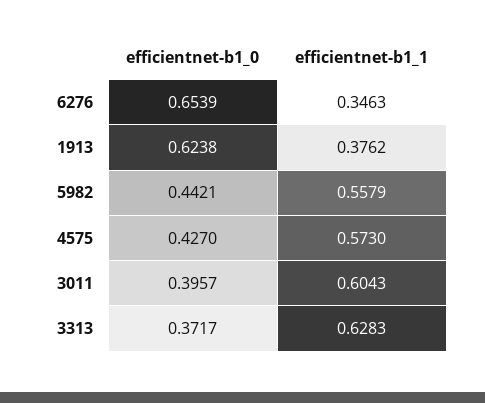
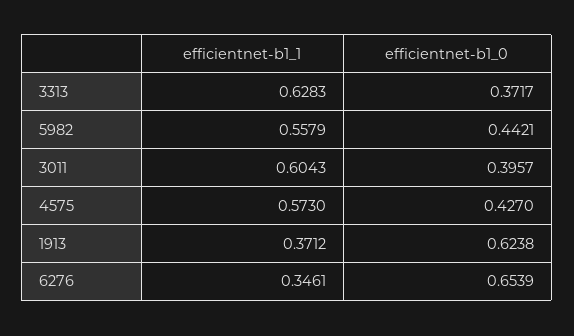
  {
    "efficientnet-b1_0": {
      "6276": 0.6539,
      "1913": 0.6238,
      "5982": 0.4421,
      "4575": 0.427,
      "3011": 0.3957,
      "3313": 0.3717
    },
    "efficientnet-b1_1": {
-     "6276": 0.3463,
+     "6276": 0.3461,
-     "1913": 0.3762,
+     "1913": 0.3712,
      "5982": 0.5579,
      "4575": 0.573,
      "3011": 0.6043,
      "3313": 0.6283
    }
  }

